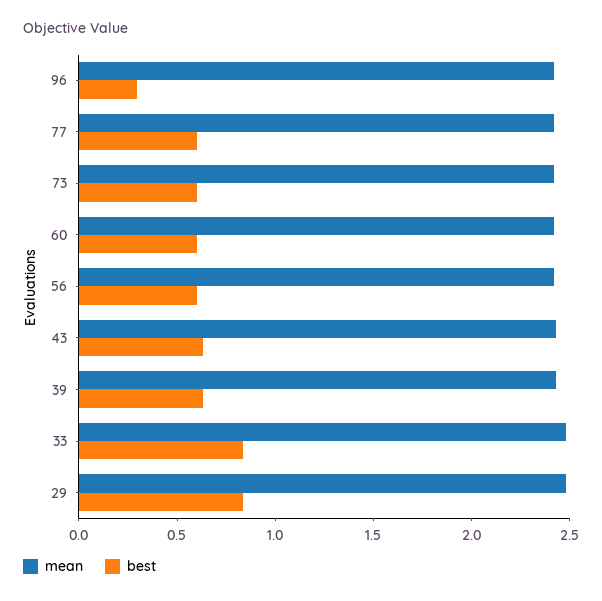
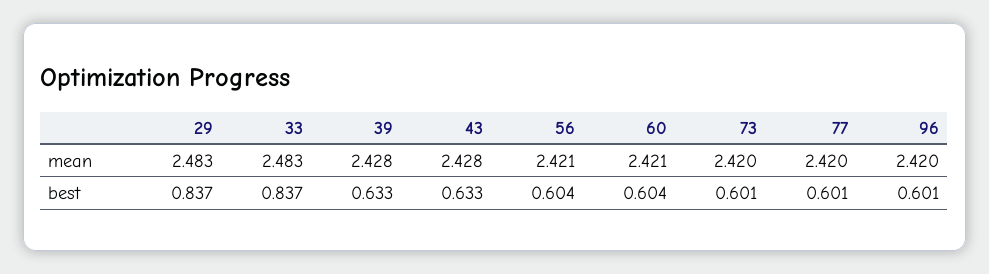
  {
    "mean": {
      "96": 2.42,
      "77": 2.42,
      "73": 2.42,
      "60": 2.421,
      "56": 2.421,
      "43": 2.428,
      "39": 2.428,
      "33": 2.483,
      "29": 2.483
    },
    "best": {
-     "96": 0.3,
+     "96": 0.601,
      "77": 0.601,
      "73": 0.601,
      "60": 0.604,
      "56": 0.604,
      "43": 0.633,
      "39": 0.633,
      "33": 0.837,
      "29": 0.837
    }
  }

